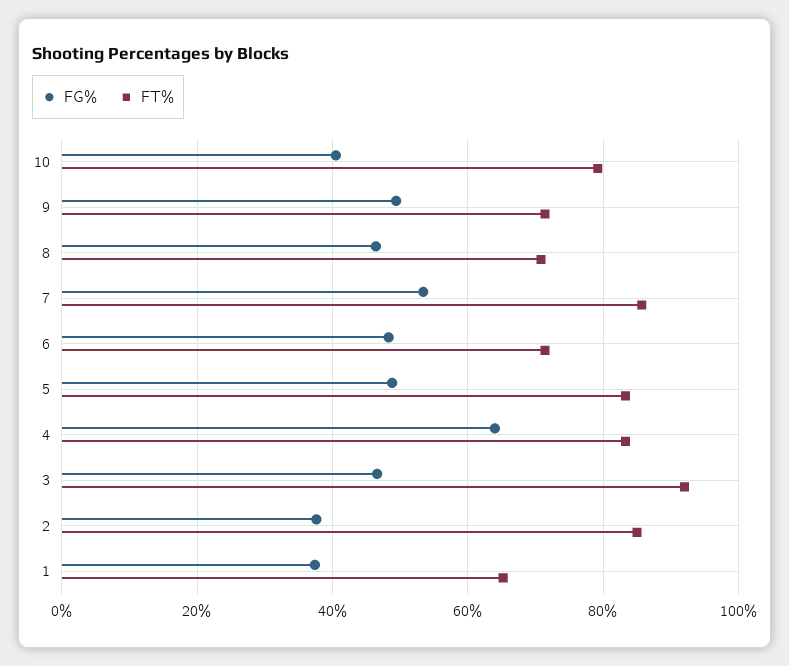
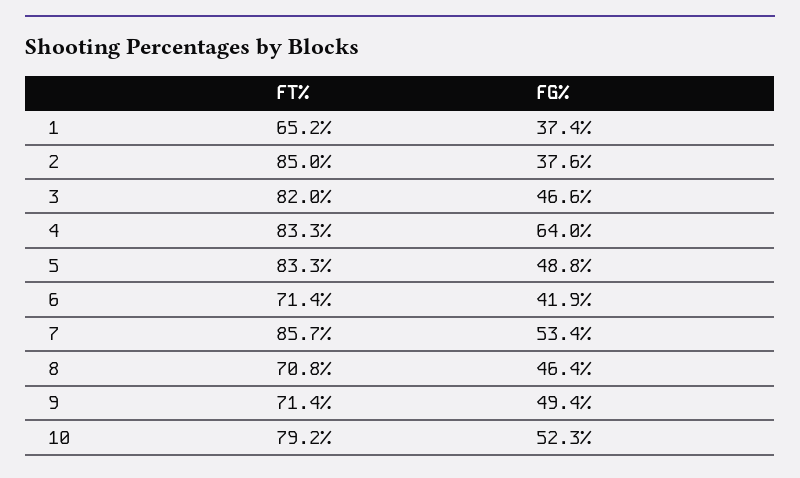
  {
    "FG%": {
-     "10": 40,
+     "10": 52.3,
      "9": 49.4,
      "8": 46.4,
      "7": 53.4,
-     "6": 48,
+     "6": 41.9,
      "5": 48.8,
      "4": 64,
      "3": 46.6,
      "2": 37.6,
      "1": 37.4
    },
    "FT%": {
      "10": 79.2,
      "9": 71.4,
      "8": 70.8,
      "7": 85.7,
      "6": 71.4,
      "5": 83.3,
      "4": 83.3,
-     "3": 92,
+     "3": 82,
      "2": 85,
      "1": 65.2
    }
  }

